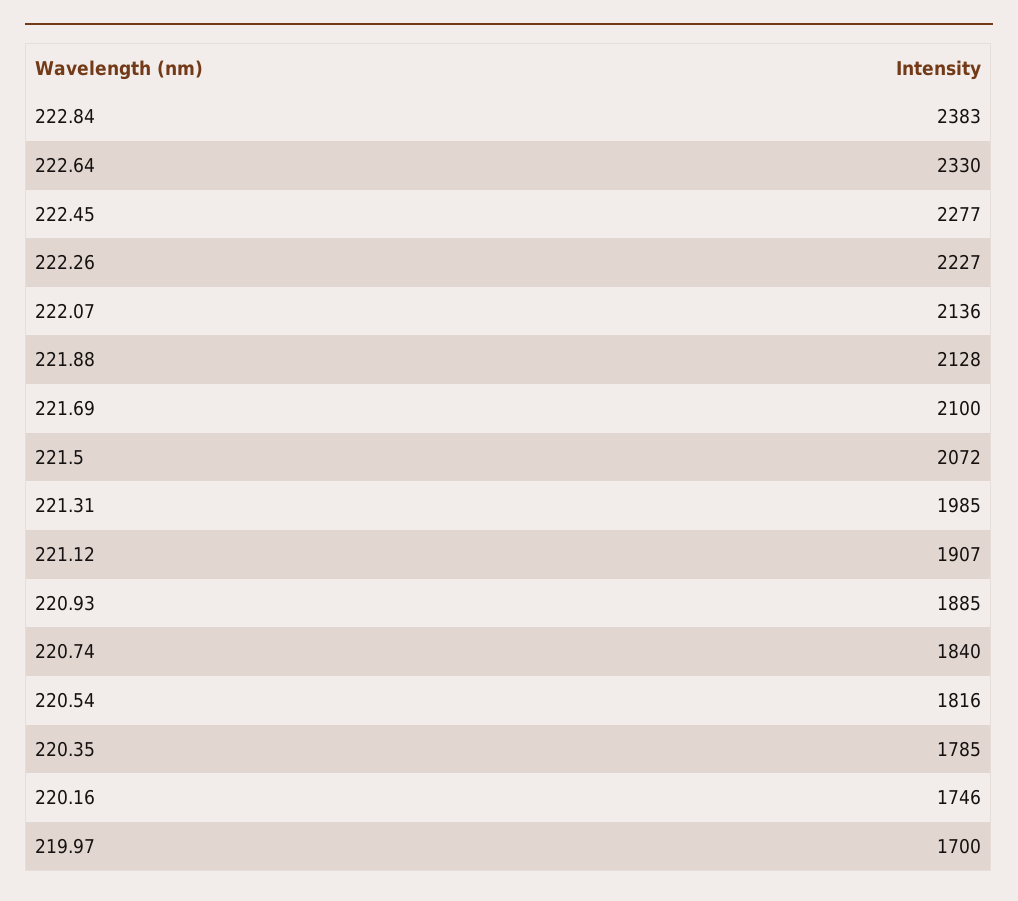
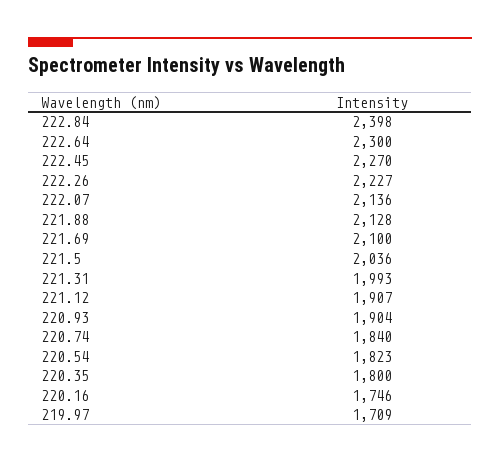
  {
-   "222.84": 2383,
+   "222.84": 2398,
-   "222.64": 2330,
+   "222.64": 2300,
-   "222.45": 2277,
+   "222.45": 2270,
    "222.26": 2227,
    "222.07": 2136,
    "221.88": 2128,
    "221.69": 2100,
-   "221.5": 2072,
+   "221.5": 2036,
-   "221.31": 1985,
+   "221.31": 1993,
    "221.12": 1907,
-   "220.93": 1885,
+   "220.93": 1904,
    "220.74": 1840,
-   "220.54": 1816,
+   "220.54": 1823,
-   "220.35": 1785,
+   "220.35": 1800,
    "220.16": 1746,
-   "219.97": 1700
+   "219.97": 1709
  }

